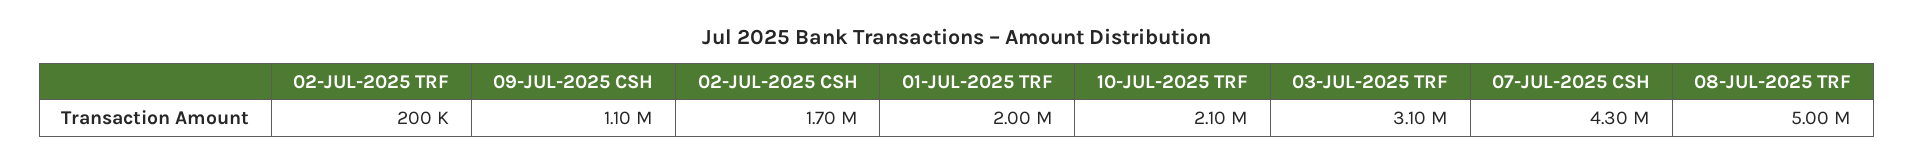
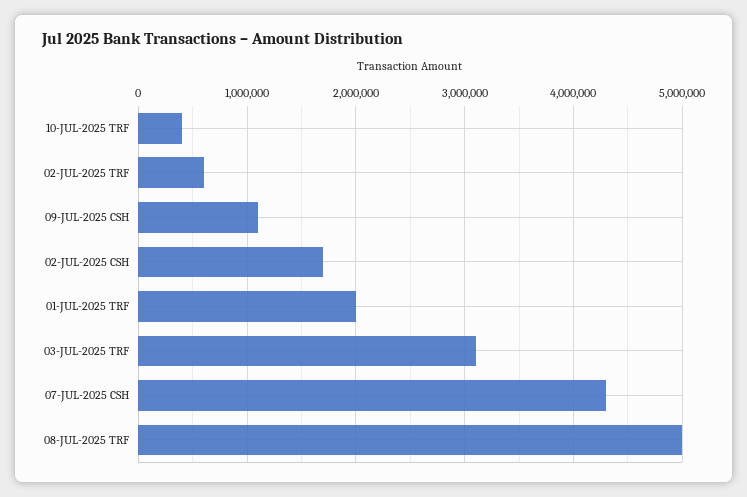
  {
-   "02-JUL-2025 TRF": 200000,
+   "02-JUL-2025 TRF": 600000,
    "09-JUL-2025 CSH": 1100000,
    "02-JUL-2025 CSH": 1700000,
    "01-JUL-2025 TRF": 2000000,
-   "10-JUL-2025 TRF": 2100000,
+   "10-JUL-2025 TRF": 400000,
    "03-JUL-2025 TRF": 3100000,
    "07-JUL-2025 CSH": 4300000,
    "08-JUL-2025 TRF": 5000000
  }

